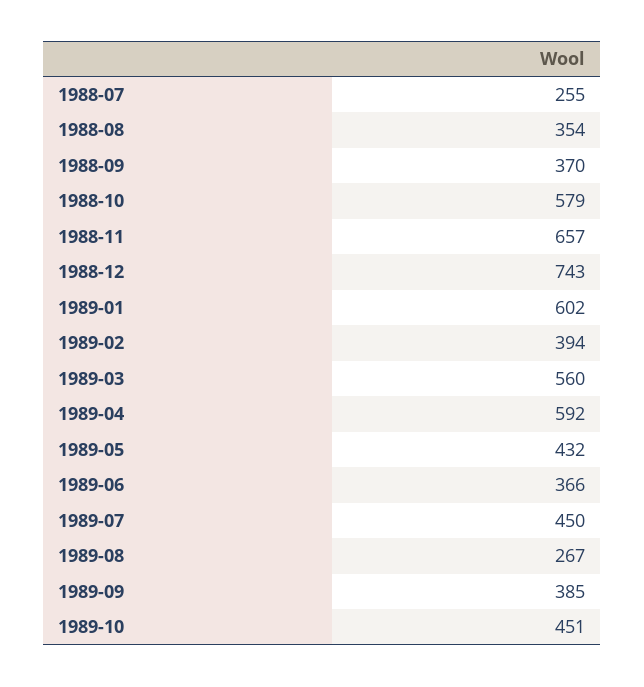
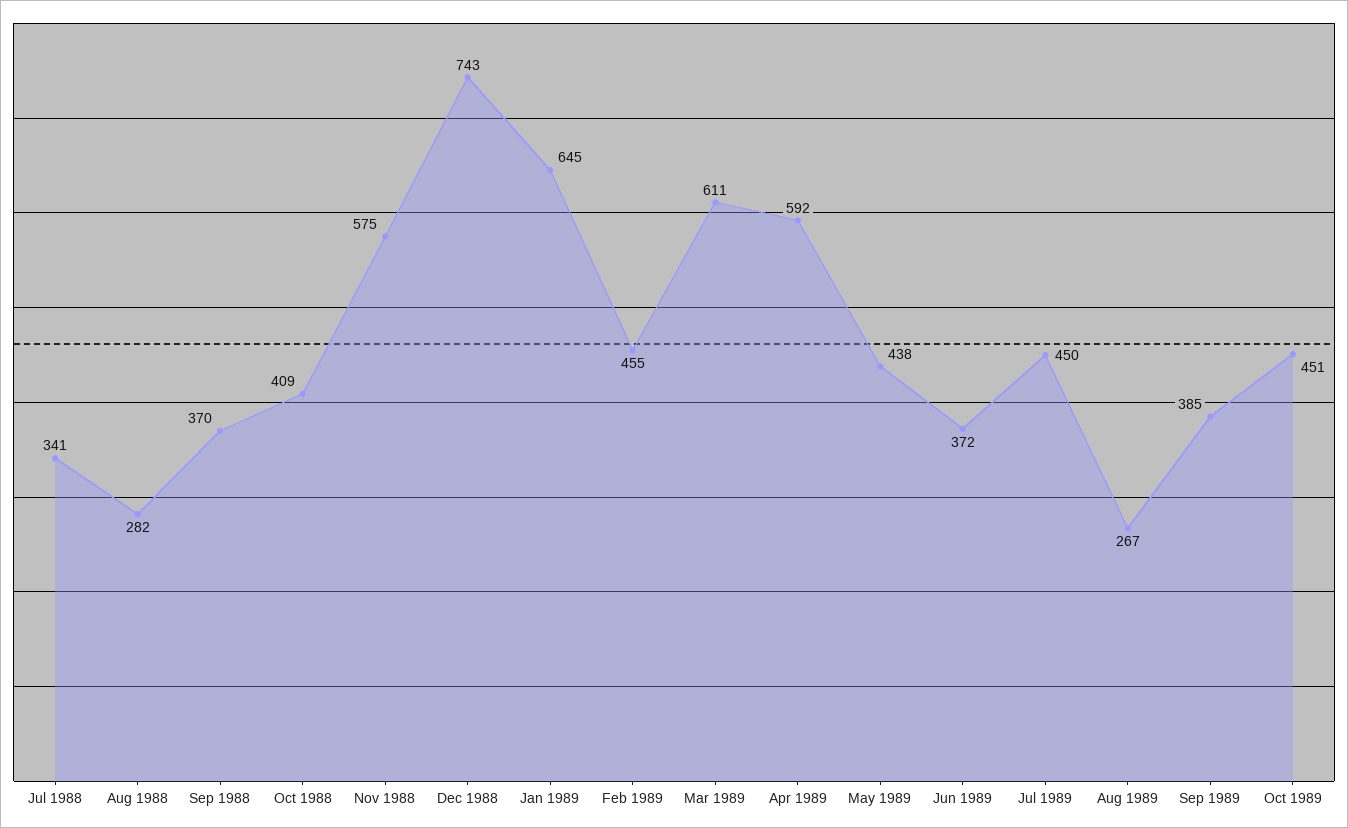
  {
-   "1988-07": 255,
+   "1988-07": 341,
-   "1988-08": 354,
+   "1988-08": 282,
    "1988-09": 370,
-   "1988-10": 579,
+   "1988-10": 409,
-   "1988-11": 657,
+   "1988-11": 575,
    "1988-12": 743,
-   "1989-01": 602,
+   "1989-01": 645,
-   "1989-02": 394,
+   "1989-02": 455,
-   "1989-03": 560,
+   "1989-03": 611,
    "1989-04": 592,
-   "1989-05": 432,
+   "1989-05": 438,
-   "1989-06": 366,
+   "1989-06": 372,
    "1989-07": 450,
    "1989-08": 267,
    "1989-09": 385,
    "1989-10": 451
  }

